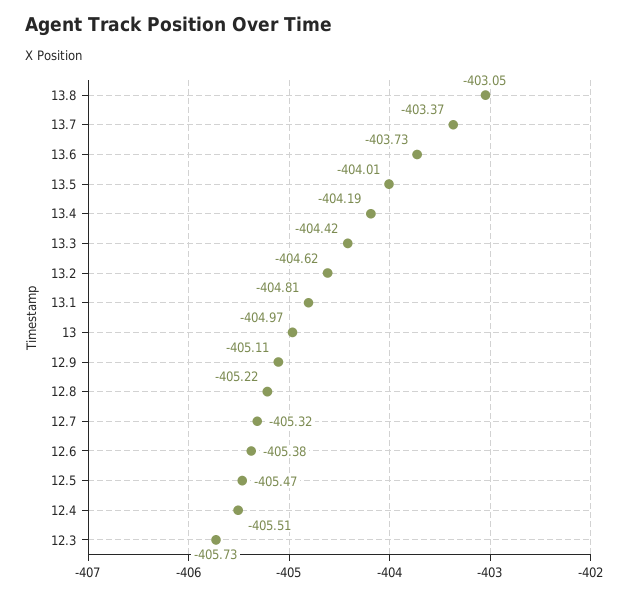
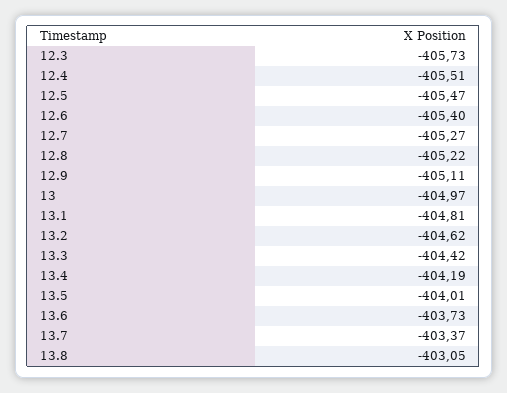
  {
    "13.8": -403.05,
    "13.7": -403.37,
    "13.6": -403.73,
    "13.5": -404.01,
    "13.4": -404.19,
    "13.3": -404.42,
    "13.2": -404.62,
    "13.1": -404.81,
    "13": -404.97,
    "12.9": -405.11,
    "12.8": -405.22,
-   "12.7": -405.32,
+   "12.7": -405.27,
-   "12.6": -405.38,
+   "12.6": -405.4,
    "12.5": -405.47,
    "12.4": -405.51,
    "12.3": -405.73
  }

